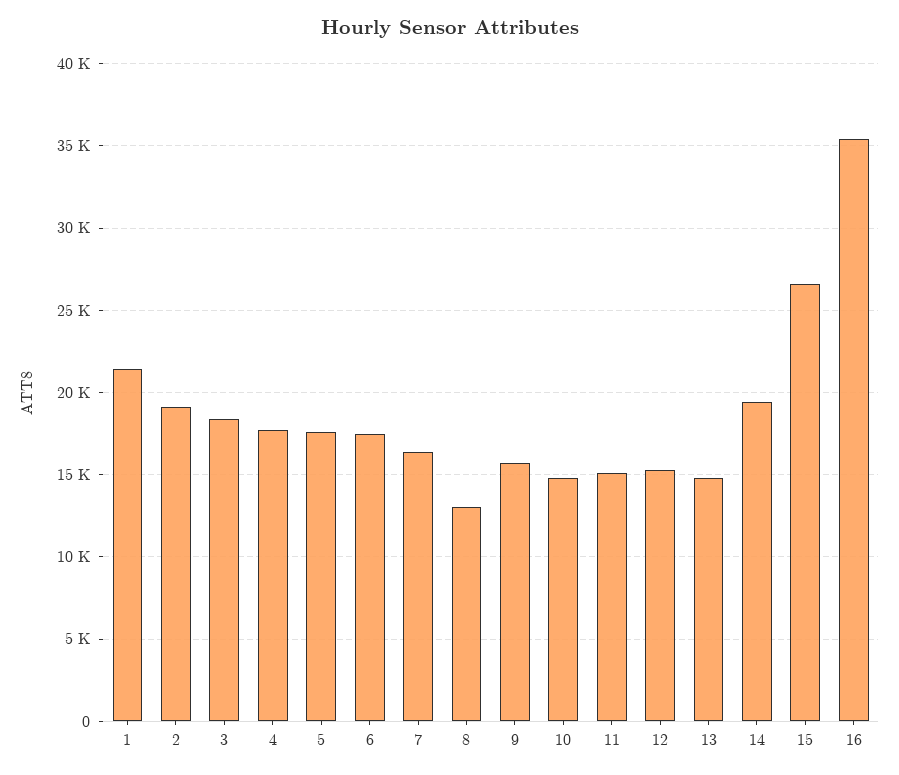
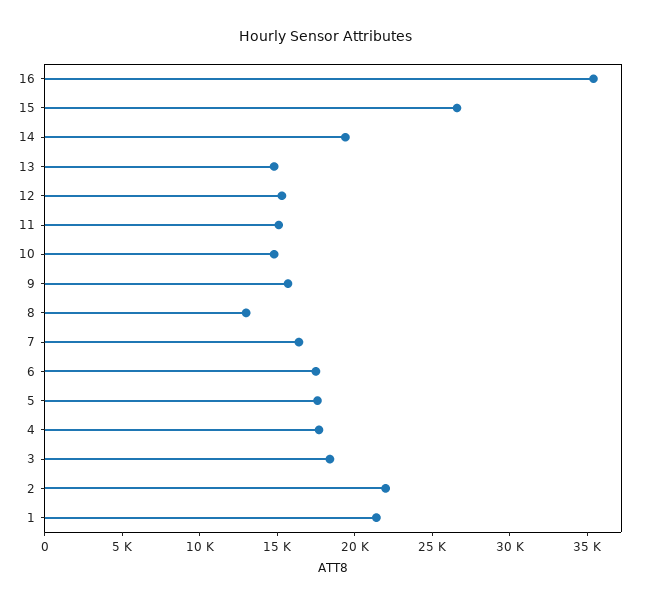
  {
    "1": 21500,
-   "2": 19000,
+   "2": 22000,
    "3": 18500,
    "4": 17500,
    "5": 17500,
    "6": 17500,
    "7": 16500,
    "8": 13000,
    "9": 15500,
    "10": 15000,
    "11": 15000,
    "12": 15500,
    "13": 15000,
    "14": 19500,
    "15": 26500,
    "16": 35500
  }

